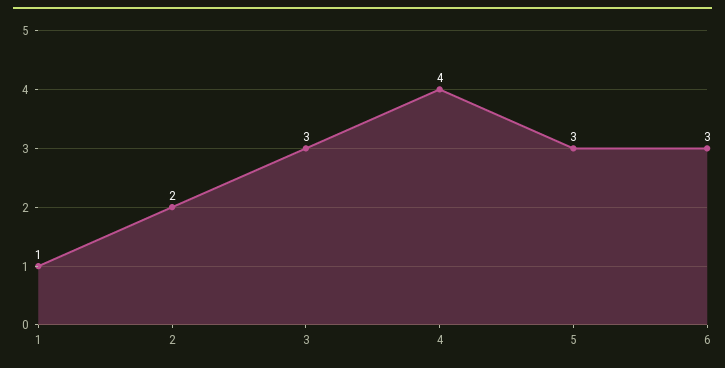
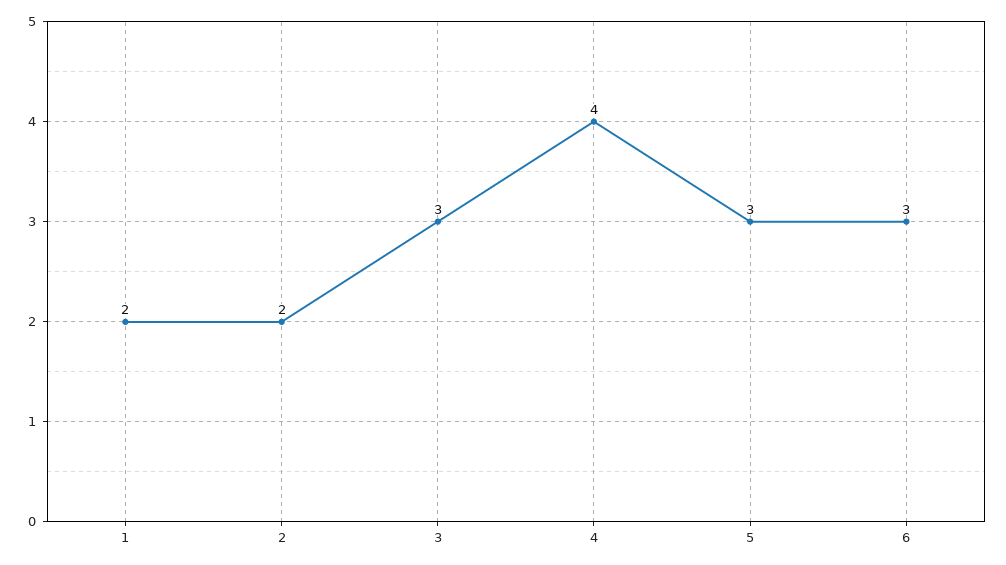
  {
-   "1": 1,
+   "1": 2,
    "2": 2,
    "3": 3,
    "4": 4,
    "5": 3,
    "6": 3
  }

